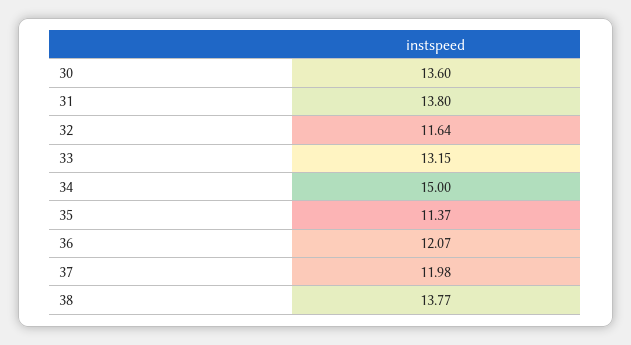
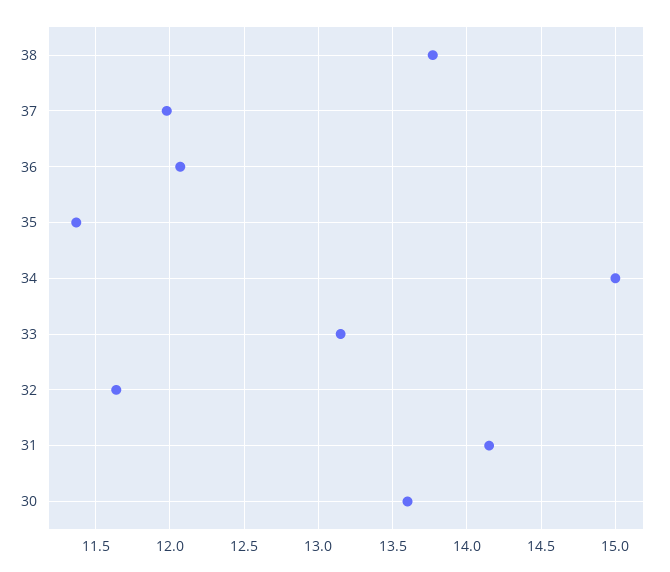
  {
    "30": 13.6,
-   "31": 13.8,
+   "31": 14.15,
    "32": 11.64,
    "33": 13.15,
    "34": 15,
    "35": 11.37,
    "36": 12.07,
    "37": 11.98,
    "38": 13.77
  }

